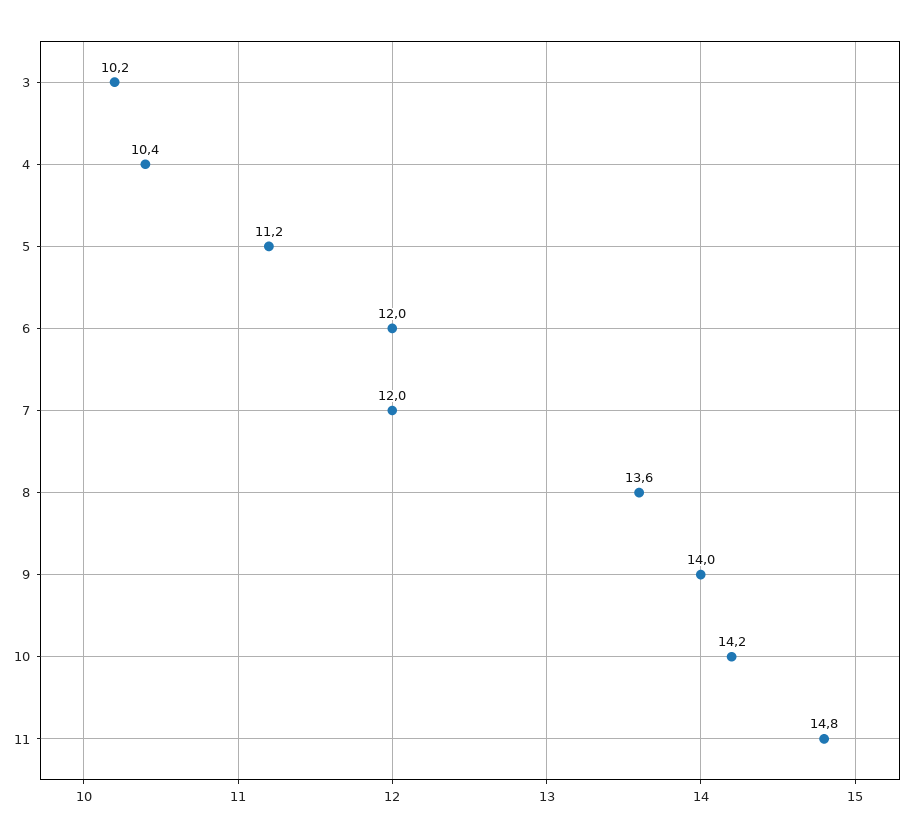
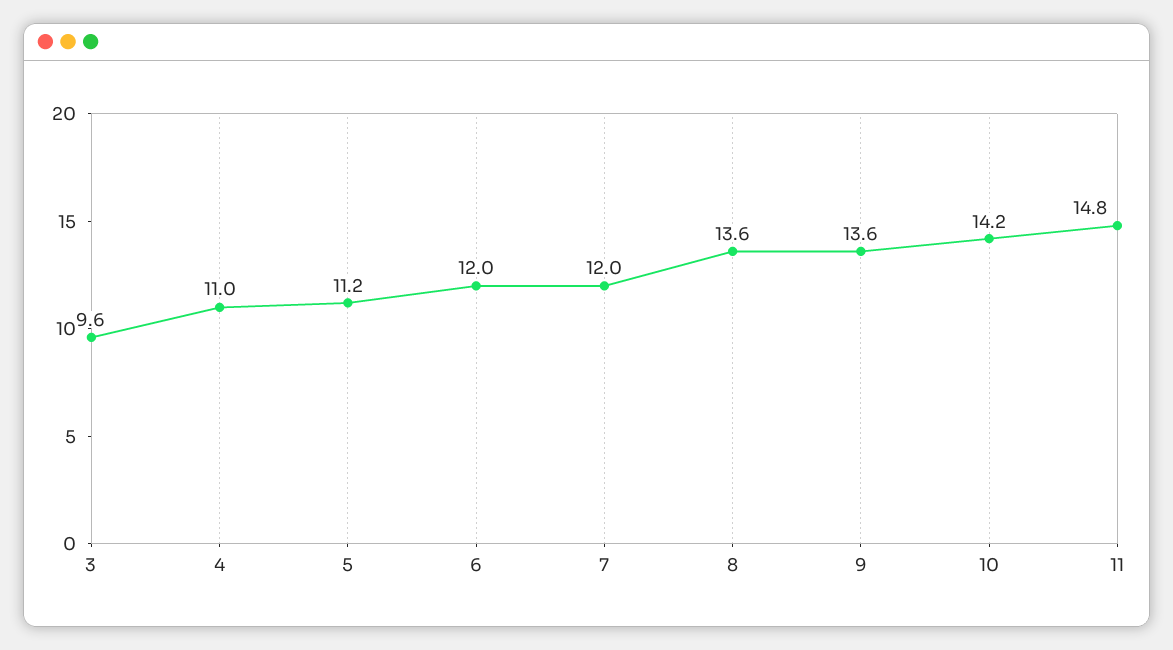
  {
-   "3": 10.2,
+   "3": 9.6,
-   "4": 10.4,
+   "4": 11,
    "5": 11.2,
    "6": 12,
    "7": 12,
    "8": 13.6,
-   "9": 14,
+   "9": 13.6,
    "10": 14.2,
    "11": 14.8
  }

